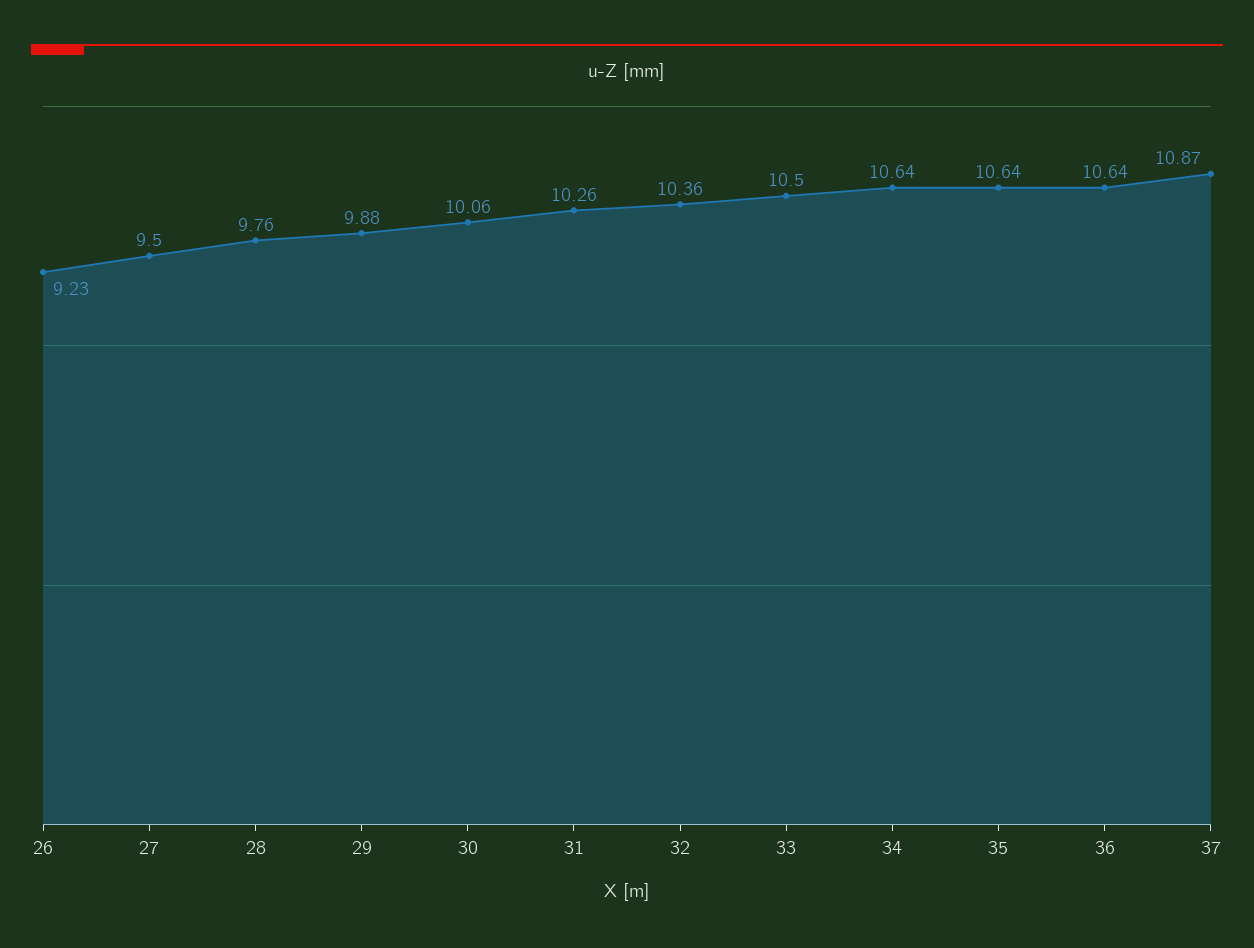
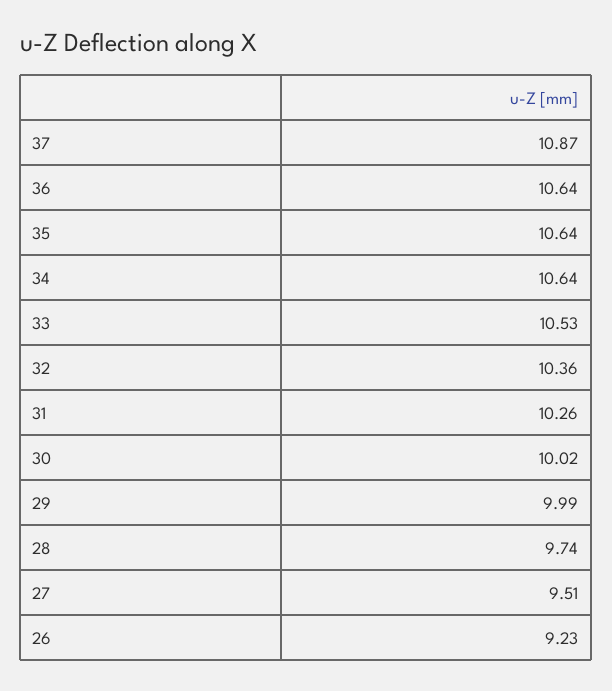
  {
    "26": 9.23,
-   "27": 9.5,
+   "27": 9.51,
-   "28": 9.76,
+   "28": 9.74,
-   "29": 9.88,
+   "29": 9.99,
-   "30": 10.06,
+   "30": 10.02,
    "31": 10.26,
    "32": 10.36,
-   "33": 10.5,
+   "33": 10.53,
    "34": 10.64,
    "35": 10.64,
    "36": 10.64,
    "37": 10.87
  }

